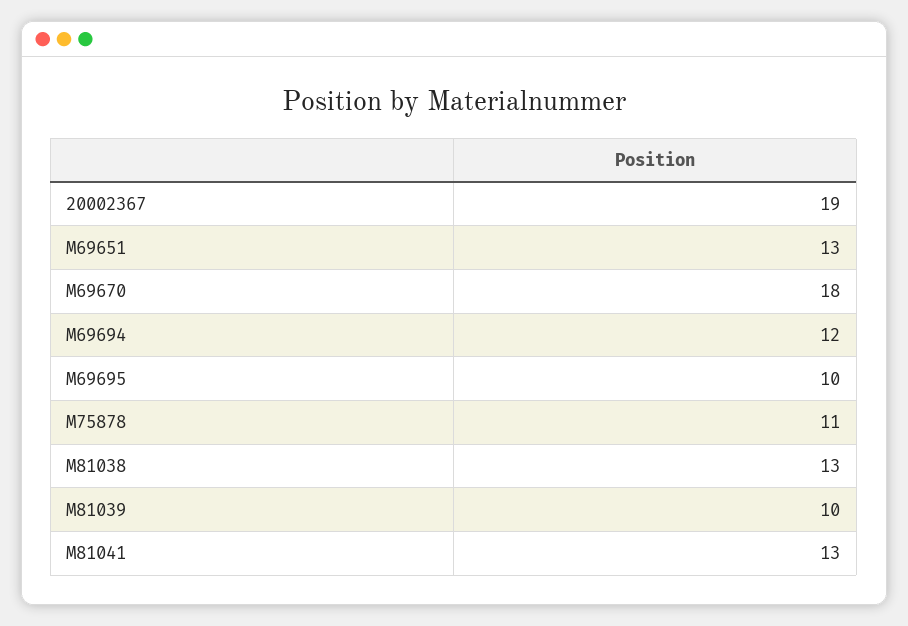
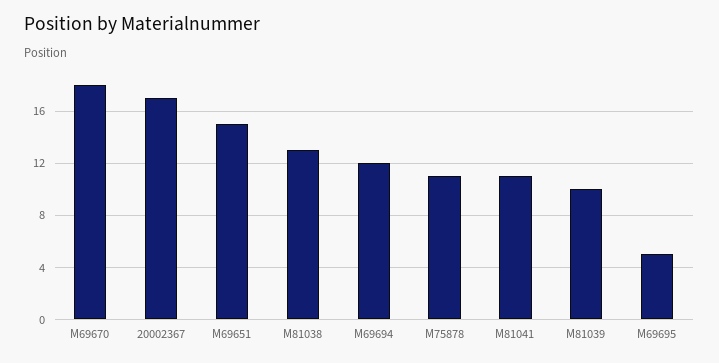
  {
-   "20002367": 19,
+   "20002367": 17,
-   "M69651": 13,
+   "M69651": 15,
    "M69670": 18,
    "M69694": 12,
-   "M69695": 10,
+   "M69695": 5,
    "M75878": 11,
    "M81038": 13,
    "M81039": 10,
-   "M81041": 13
+   "M81041": 11
  }

